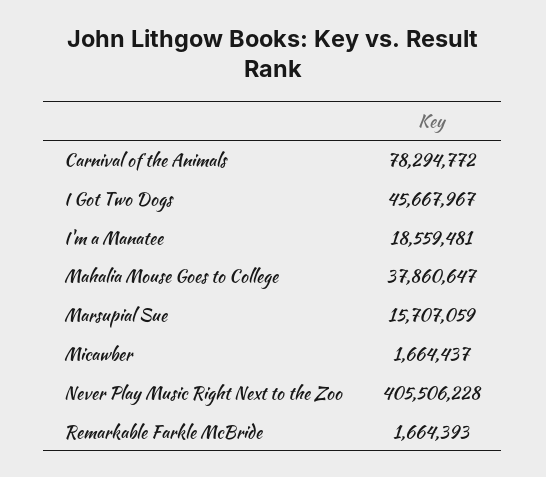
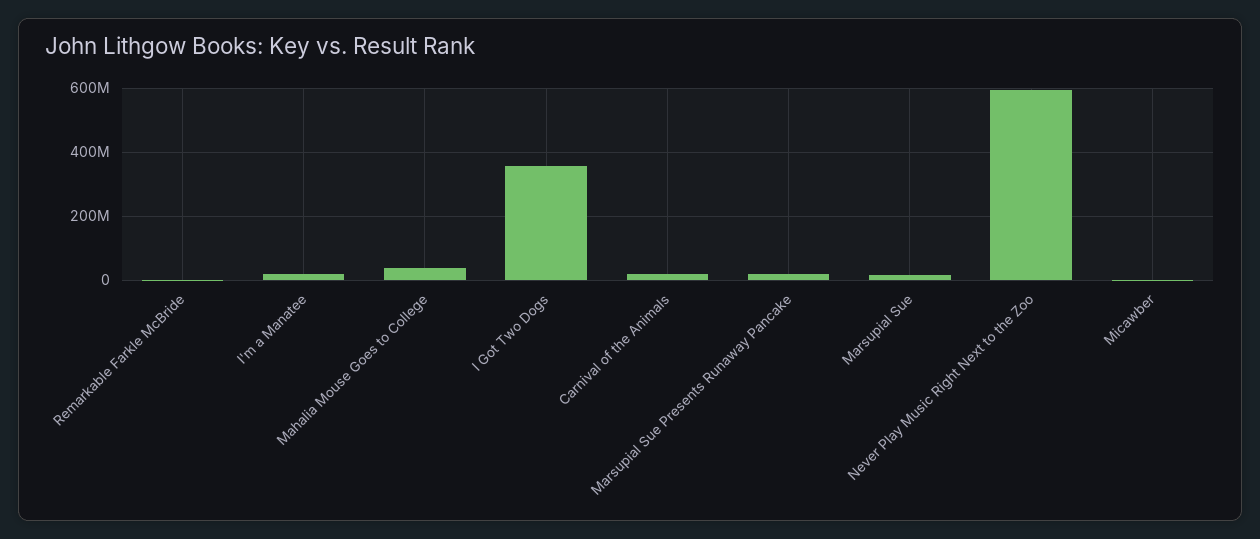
  {
-   "Carnival of the Animals": 78294772,
+   "Carnival of the Animals": 20000000,
-   "I Got Two Dogs": 45667967,
+   "I Got Two Dogs": 360000000,
    "I'm a Manatee": 18559481,
    "Mahalia Mouse Goes to College": 37860647,
    "Marsupial Sue": 15707059,
    "Micawber": 1664437,
-   "Never Play Music Right Next to the Zoo": 405506228,
+   "Never Play Music Right Next to the Zoo": 600000000,
-   "Remarkable Farkle McBride": 1664393
+   "Remarkable Farkle McBride": 1664393,
+   "Marsupial Sue Presents Runaway Pancake": 20000000
  }

